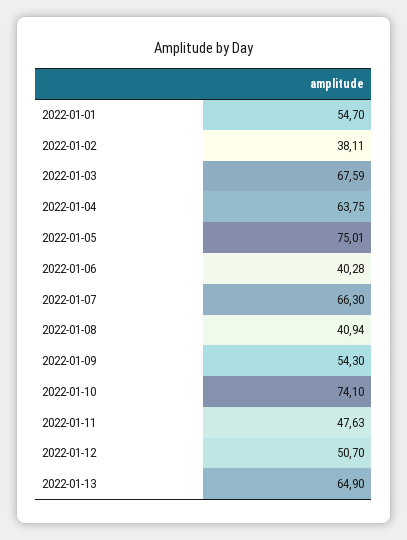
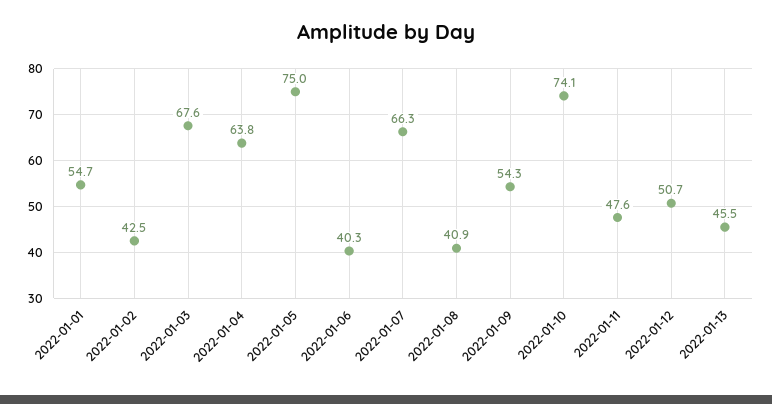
  {
    "2022-01-01": 54.7,
-   "2022-01-02": 38.11,
+   "2022-01-02": 42.5,
    "2022-01-03": 67.59,
    "2022-01-04": 63.75,
    "2022-01-05": 75.01,
    "2022-01-06": 40.28,
    "2022-01-07": 66.3,
    "2022-01-08": 40.94,
    "2022-01-09": 54.3,
    "2022-01-10": 74.1,
    "2022-01-11": 47.63,
    "2022-01-12": 50.7,
-   "2022-01-13": 64.9
+   "2022-01-13": 45.5
  }

